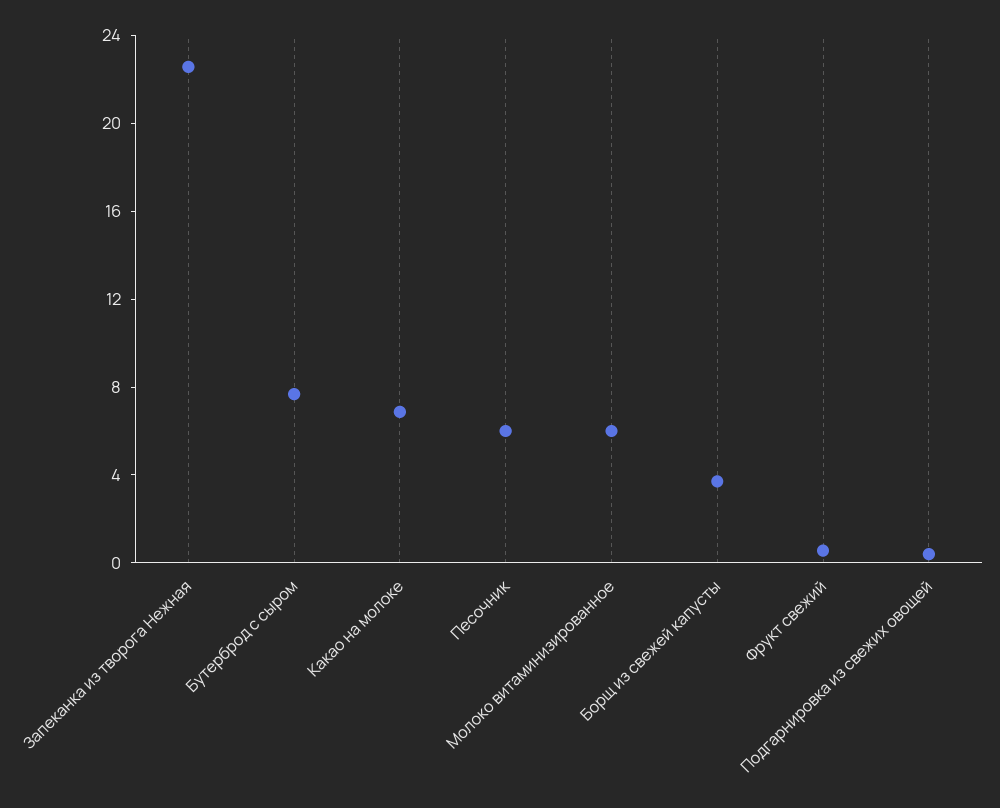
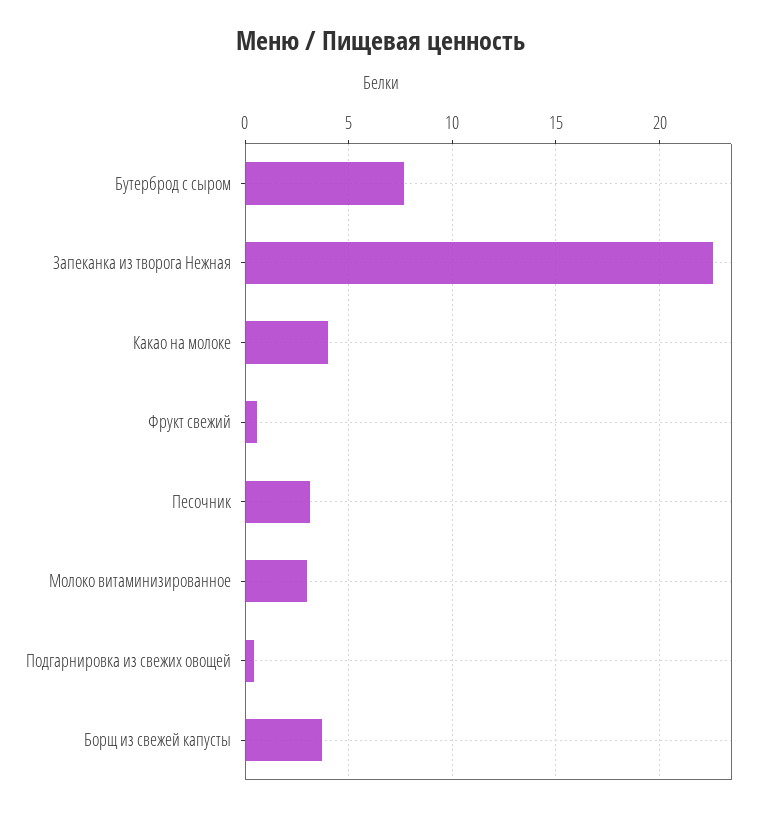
  {
    "Запеканка из творога Нежная": 22.5,
    "Бутерброд с сыром": 7.5,
-   "Какао на молоке": 7,
+   "Какао на молоке": 4,
-   "Песочник": 6,
+   "Песочник": 3,
-   "Молоко витаминизированное": 6,
+   "Молоко витаминизированное": 3,
    "Борщ из свежей капусты": 3.5,
    "Фрукт свежий": 0.5,
    "Подгарнировка из свежих овощей": 0.5
  }

